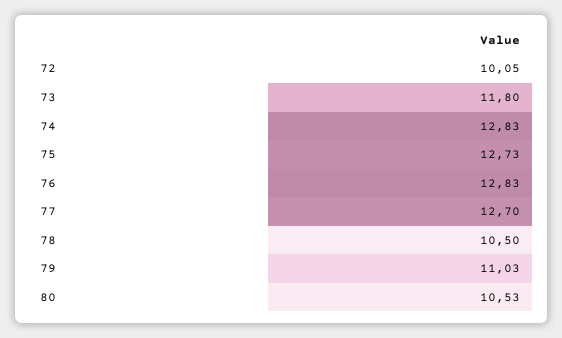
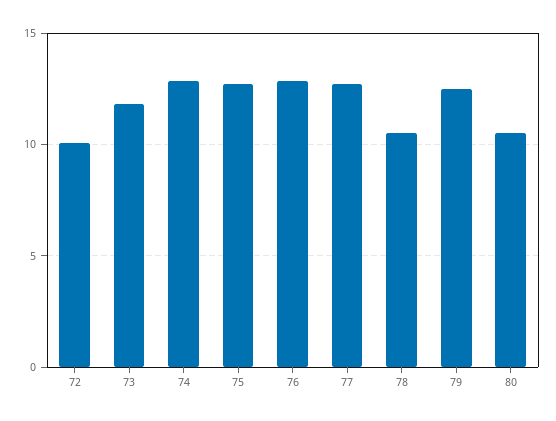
  {
    "72": 10.05,
    "73": 11.8,
    "74": 12.83,
    "75": 12.73,
    "76": 12.83,
    "77": 12.7,
    "78": 10.5,
-   "79": 11.03,
+   "79": 12.5,
    "80": 10.53
  }

